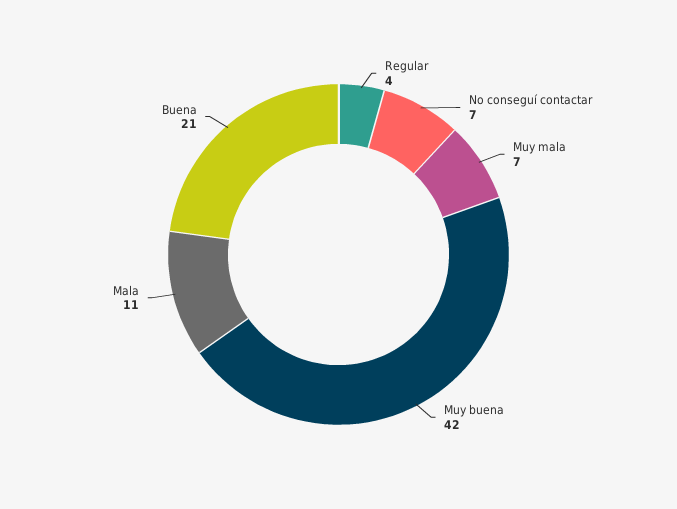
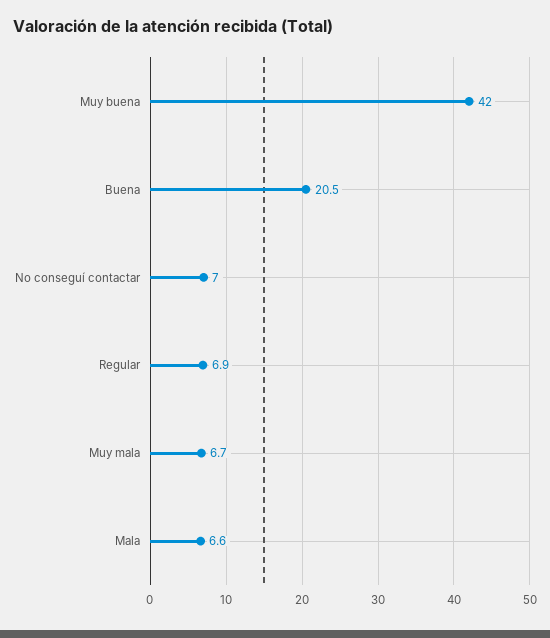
  {
-   "Regular": 4,
+   "Regular": 6.9,
    "No conseguí contactar": 7,
    "Muy mala": 6.7,
    "Muy buena": 42,
-   "Mala": 11,
+   "Mala": 6.6,
    "Buena": 20.5
  }

